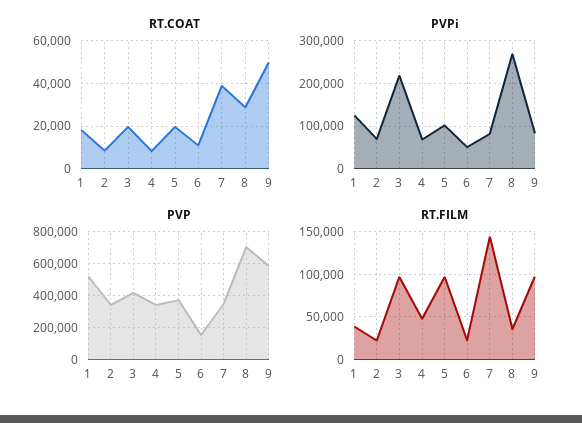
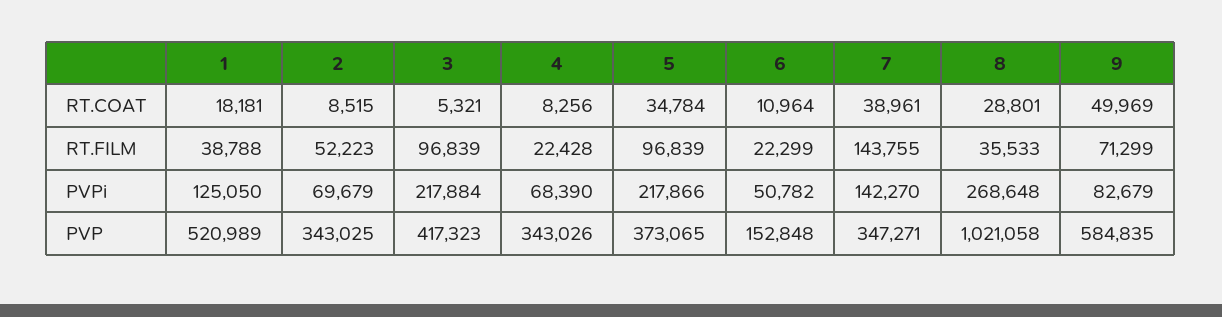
  {
    "RT.COAT": {
      "1": 18181,
      "2": 8515,
-     "3": 20000,
+     "3": 5321,
      "4": 8256,
-     "5": 20000,
+     "5": 34784,
      "6": 10964,
      "7": 38961,
      "8": 28801,
      "9": 49969
    },
    "PVPi": {
      "1": 125050,
      "2": 69679,
      "3": 217884,
      "4": 68390,
-     "5": 100000,
+     "5": 217866,
      "6": 50782,
-     "7": 80000,
+     "7": 142270,
      "8": 268648,
      "9": 82679
    },
    "PVP": {
      "1": 520989,
      "2": 343025,
      "3": 417323,
      "4": 343026,
      "5": 373065,
      "6": 152848,
      "7": 347271,
-     "8": 700000,
+     "8": 1021058,
      "9": 584835
    },
    "RT.FILM": {
      "1": 38788,
-     "2": 20000,
+     "2": 52223,
      "3": 96839,
-     "4": 50000,
+     "4": 22428,
      "5": 96839,
      "6": 22299,
      "7": 143755,
      "8": 35533,
-     "9": 100000
+     "9": 71299
    }
  }

